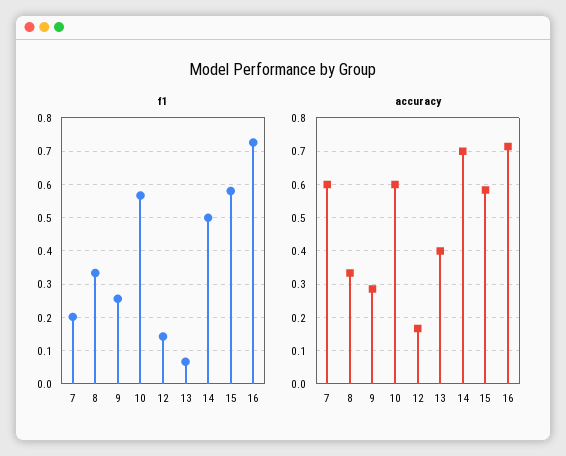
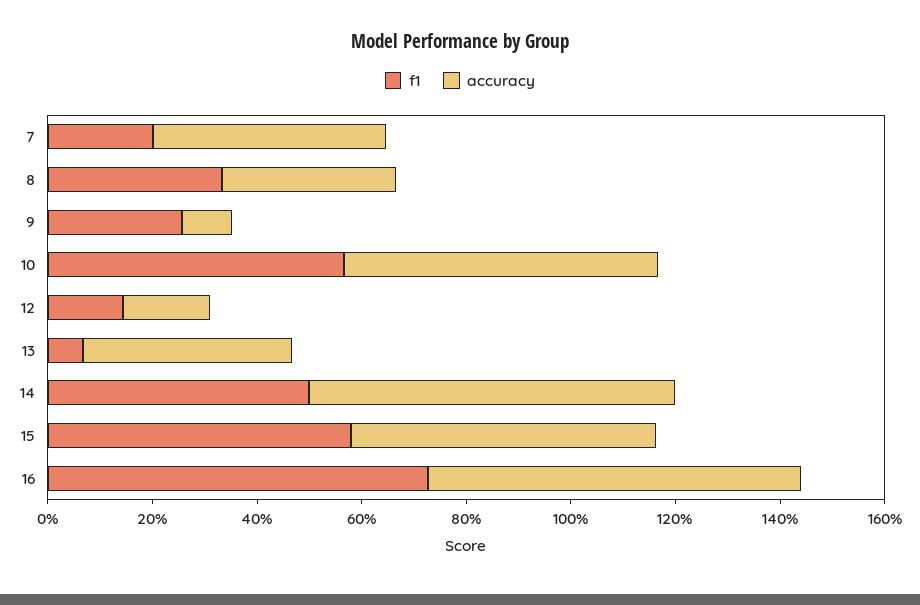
  {
    "f1": {
      "7": 0.2,
      "8": 0.34,
      "9": 0.26,
      "10": 0.56,
      "12": 0.14,
      "13": 0.06,
      "14": 0.5,
      "15": 0.58,
      "16": 0.72
    },
    "accuracy": {
-     "7": 0.6,
+     "7": 0.45,
      "8": 0.34,
-     "9": 0.28,
+     "9": 0.1,
      "10": 0.6,
      "12": 0.16,
      "13": 0.4,
      "14": 0.7,
      "15": 0.58,
      "16": 0.72
    }
  }

